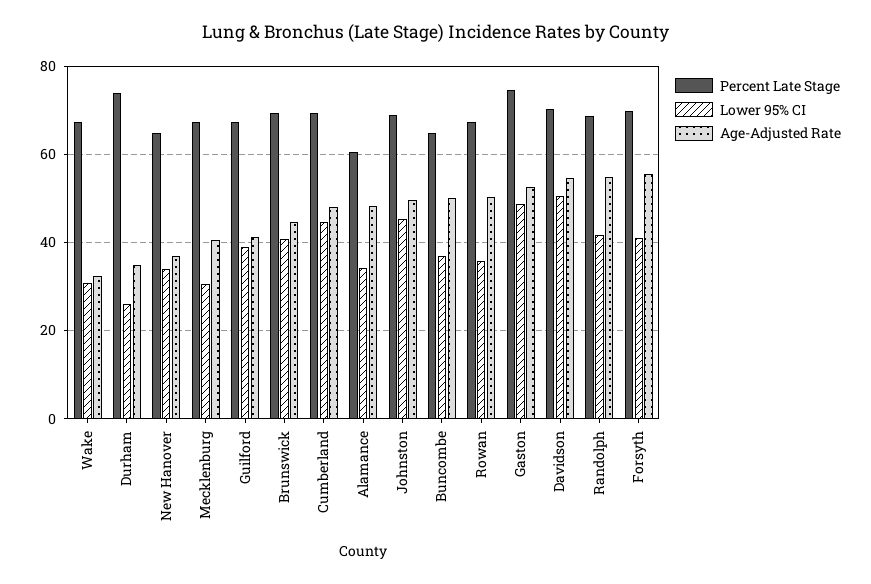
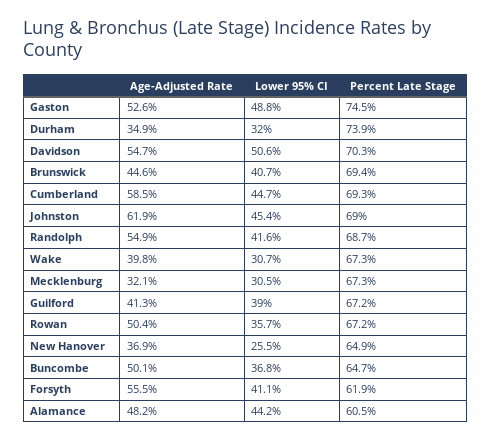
  {
    "Percent Late Stage": {
      "Wake": 67.3,
      "Durham": 73.9,
      "New Hanover": 64.9,
      "Mecklenburg": 67.3,
      "Guilford": 67.2,
      "Brunswick": 69.4,
      "Cumberland": 69.3,
      "Alamance": 60.5,
      "Johnston": 69,
      "Buncombe": 64.7,
      "Rowan": 67.2,
      "Gaston": 74.5,
      "Davidson": 70.3,
      "Randolph": 68.7,
-     "Forsyth": 70
+     "Forsyth": 61.9
    },
    "Lower 95% CI": {
      "Wake": 30.7,
-     "Durham": 26,
+     "Durham": 32,
-     "New Hanover": 34,
+     "New Hanover": 25.5,
      "Mecklenburg": 30.5,
      "Guilford": 39,
      "Brunswick": 40.7,
      "Cumberland": 44.7,
-     "Alamance": 34,
+     "Alamance": 44.2,
      "Johnston": 45.4,
      "Buncombe": 36.8,
      "Rowan": 35.7,
      "Gaston": 48.8,
      "Davidson": 50.6,
      "Randolph": 41.6,
      "Forsyth": 41.1
    },
    "Age-Adjusted Rate": {
-     "Wake": 32,
+     "Wake": 39.8,
      "Durham": 34.9,
      "New Hanover": 36.9,
-     "Mecklenburg": 40,
+     "Mecklenburg": 32.1,
      "Guilford": 41.3,
      "Brunswick": 44.6,
-     "Cumberland": 48,
+     "Cumberland": 58.5,
      "Alamance": 48.2,
-     "Johnston": 50,
+     "Johnston": 61.9,
      "Buncombe": 50.1,
      "Rowan": 50.4,
      "Gaston": 52.6,
      "Davidson": 54.7,
      "Randolph": 54.9,
      "Forsyth": 55.5
    }
  }

